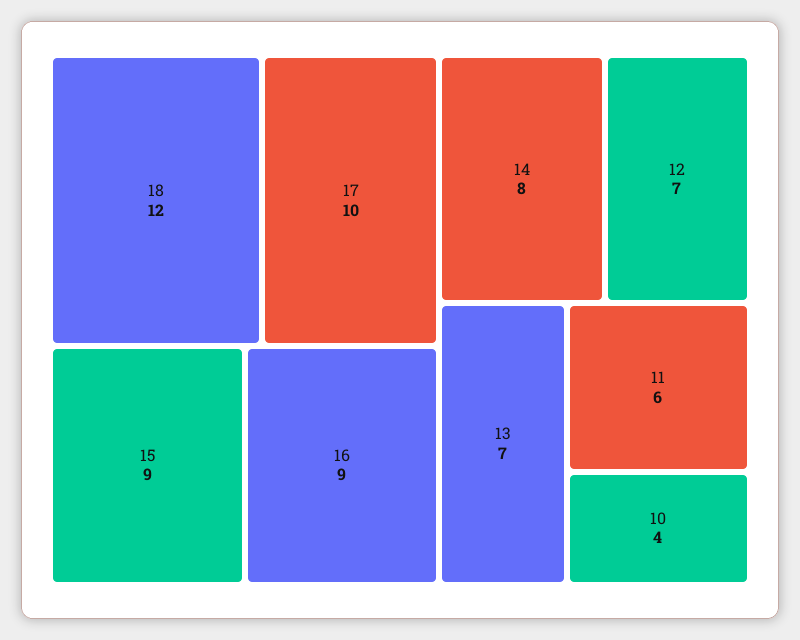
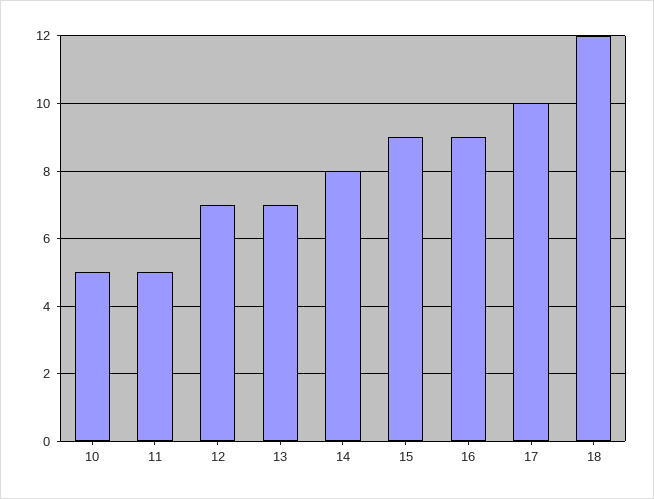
  {
    "18": 12,
    "17": 10,
    "15": 9,
    "16": 9,
    "14": 8,
    "12": 7,
    "13": 7,
-   "11": 6,
+   "11": 5,
-   "10": 4
+   "10": 5
  }

